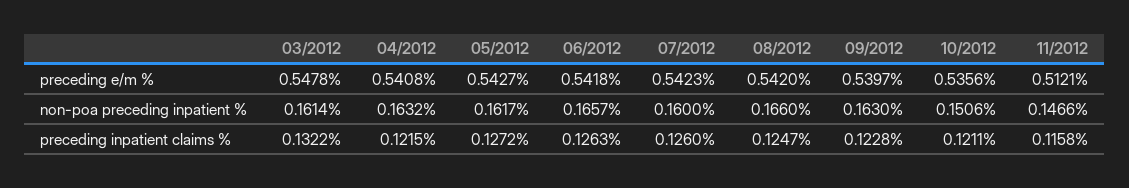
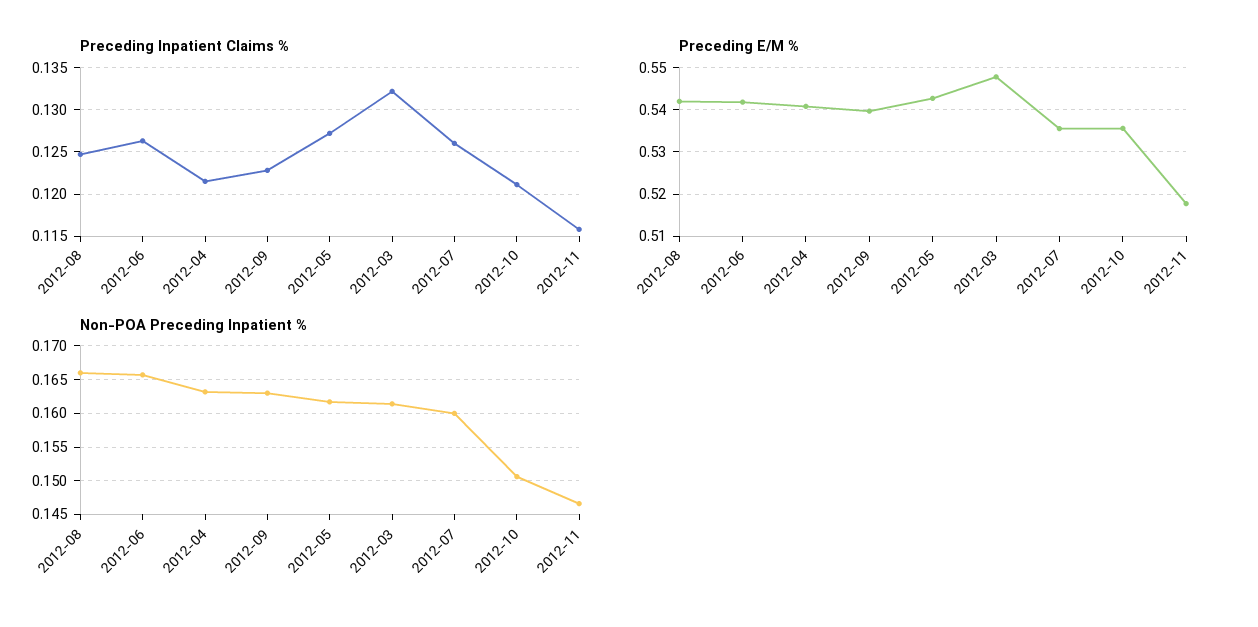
  {
    "preceding e/m %": {
      "03/2012": 0.5478,
      "04/2012": 0.5408,
      "05/2012": 0.5427,
      "06/2012": 0.5418,
-     "07/2012": 0.5423,
+     "07/2012": 0.536,
      "08/2012": 0.542,
      "09/2012": 0.5397,
      "10/2012": 0.5356,
-     "11/2012": 0.5121
+     "11/2012": 0.518
    },
    "non-poa preceding inpatient %": {
      "03/2012": 0.1614,
      "04/2012": 0.1632,
      "05/2012": 0.1617,
      "06/2012": 0.1657,
      "07/2012": 0.16,
      "08/2012": 0.166,
      "09/2012": 0.163,
      "10/2012": 0.1506,
      "11/2012": 0.1466
    },
    "preceding inpatient claims %": {
      "03/2012": 0.1322,
      "04/2012": 0.1215,
      "05/2012": 0.1272,
      "06/2012": 0.1263,
      "07/2012": 0.126,
      "08/2012": 0.1247,
      "09/2012": 0.1228,
      "10/2012": 0.1211,
      "11/2012": 0.1158
    }
  }

